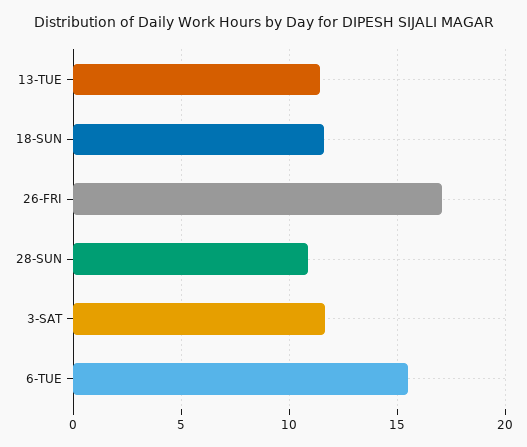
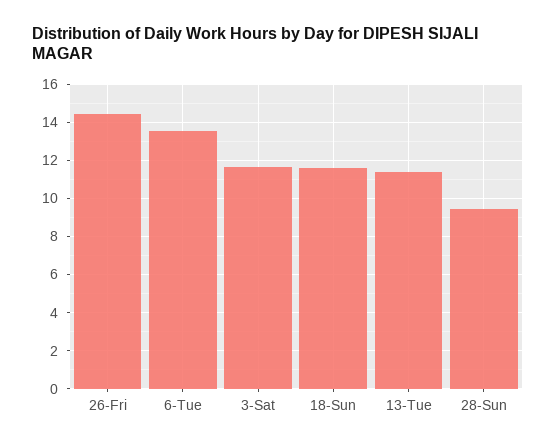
  {
    "13-TUE": 11.5,
    "18-SUN": 11.5,
-   "26-FRI": 17,
+   "26-FRI": 14.5,
-   "28-SUN": 11,
+   "28-SUN": 9.5,
    "3-SAT": 11.5,
-   "6-TUE": 15.5
+   "6-TUE": 13.5
  }

